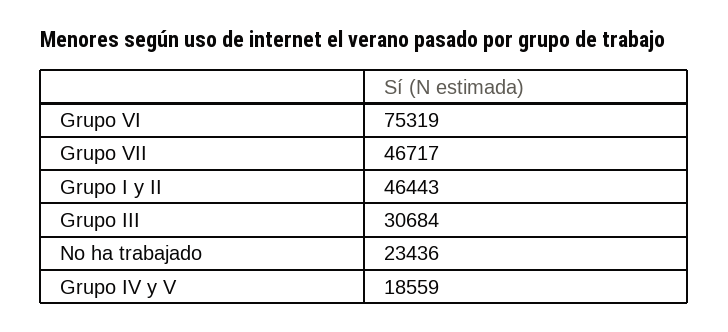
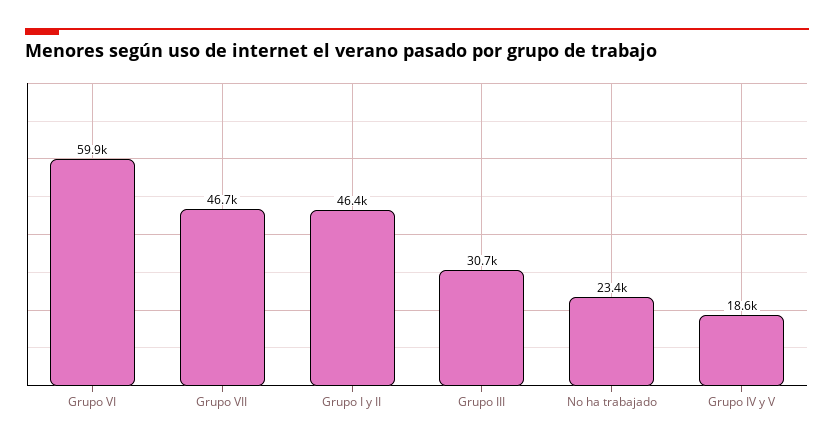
  {
-   "Grupo VI": 75319,
+   "Grupo VI": 59900,
    "Grupo VII": 46717,
    "Grupo I y II": 46443,
    "Grupo III": 30684,
    "No ha trabajado": 23436,
    "Grupo IV y V": 18559
  }

